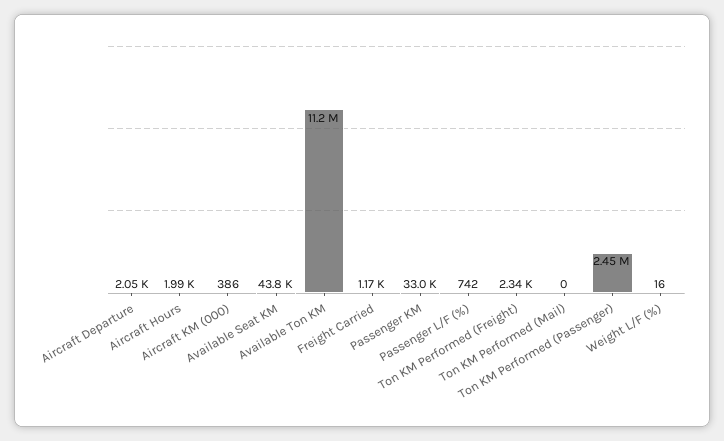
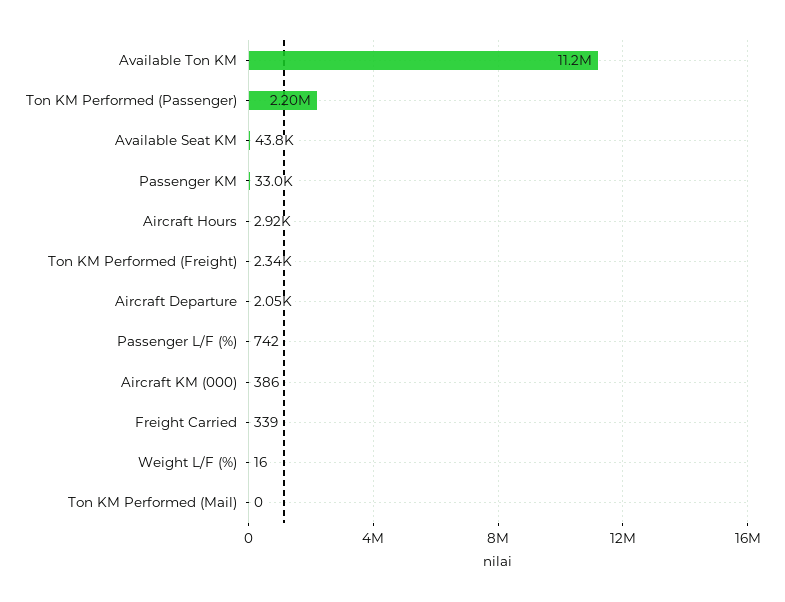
  {
    "Aircraft Departure": 2050,
-   "Aircraft Hours": 1990,
+   "Aircraft Hours": 2920,
    "Aircraft KM (000)": 386,
    "Available Seat KM": 43800,
    "Available Ton KM": 11200000,
-   "Freight Carried": 1170,
+   "Freight Carried": 339,
    "Passenger KM": 33000,
    "Passenger L/F (%)": 742,
    "Ton KM Performed (Freight)": 2340,
    "Ton KM Performed (Mail)": 0,
-   "Ton KM Performed (Passenger)": 2450000,
+   "Ton KM Performed (Passenger)": 2200000,
    "Weight L/F (%)": 16
  }

